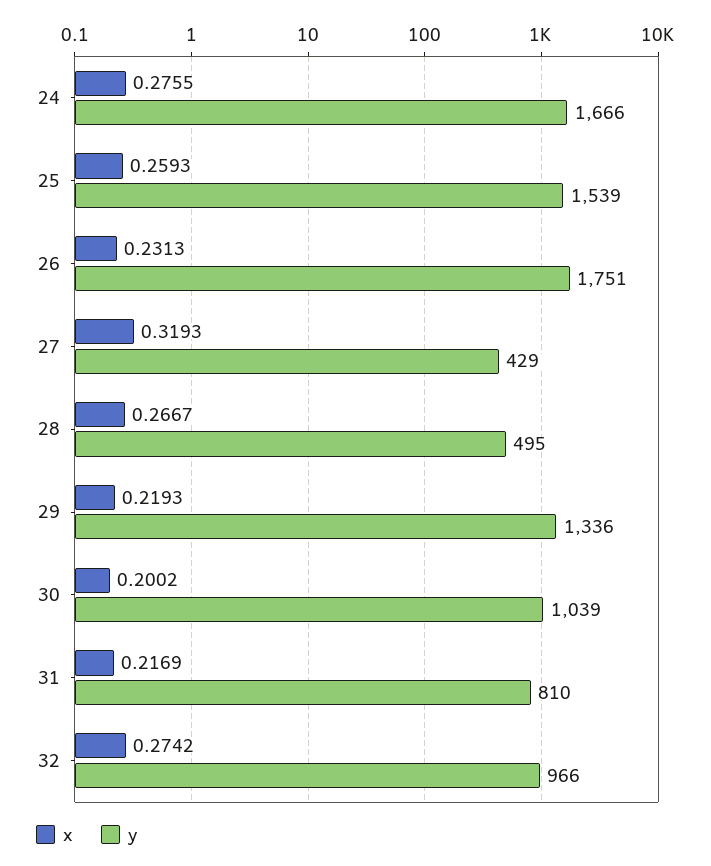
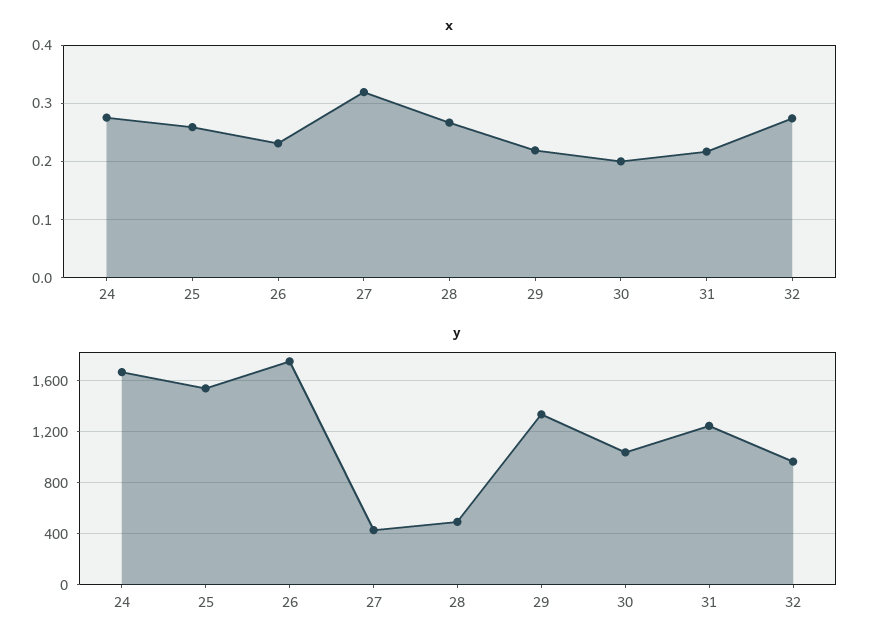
  {
    "x": {
      "24": 0.2755,
      "25": 0.2593,
      "26": 0.2313,
      "27": 0.3193,
      "28": 0.2667,
      "29": 0.2193,
      "30": 0.2002,
      "31": 0.2169,
      "32": 0.2742
    },
    "y": {
      "24": 1666,
      "25": 1539,
      "26": 1751,
      "27": 429,
      "28": 495,
      "29": 1336,
      "30": 1039,
-     "31": 810,
+     "31": 1250,
      "32": 966
    }
  }

